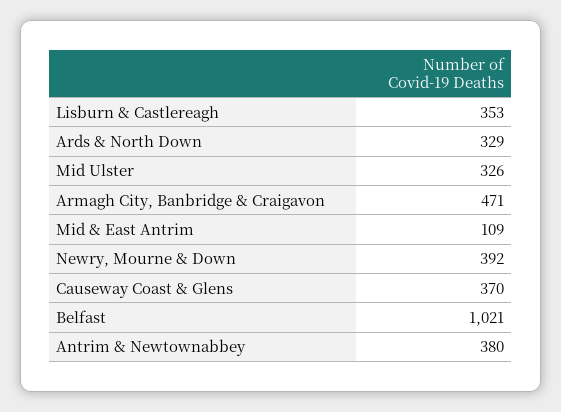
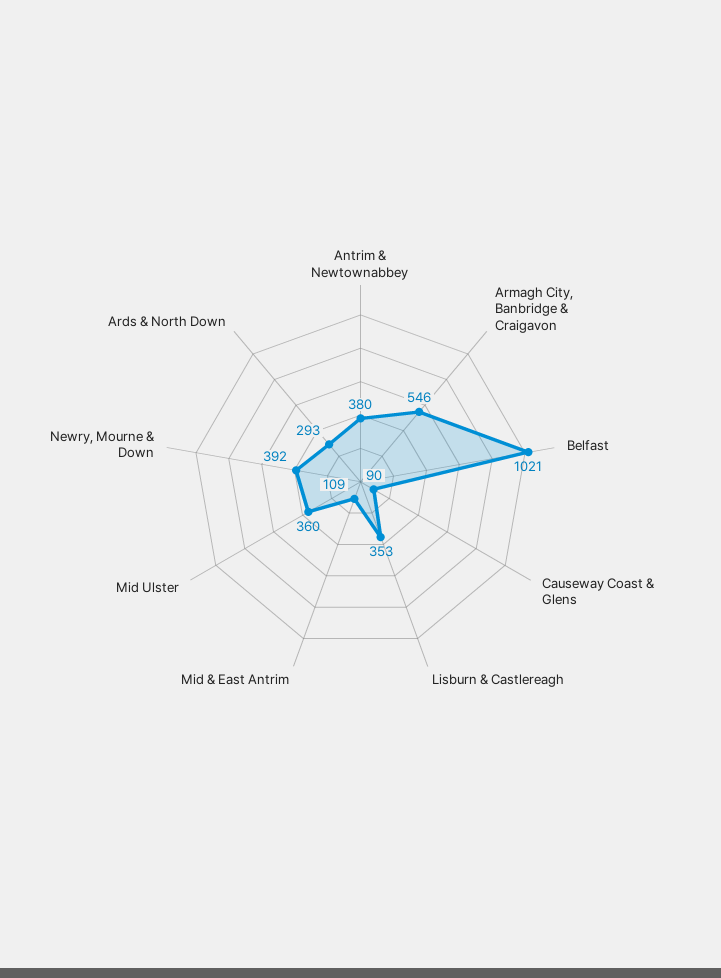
  {
    "Lisburn & Castlereagh": 353,
-   "Ards & North Down": 329,
+   "Ards & North Down": 293,
-   "Mid Ulster": 326,
+   "Mid Ulster": 360,
-   "Armagh City, Banbridge & Craigavon": 471,
+   "Armagh City, Banbridge & Craigavon": 546,
    "Mid & East Antrim": 109,
    "Newry, Mourne & Down": 392,
-   "Causeway Coast & Glens": 370,
+   "Causeway Coast & Glens": 90,
    "Belfast": 1021,
    "Antrim & Newtownabbey": 380
  }

